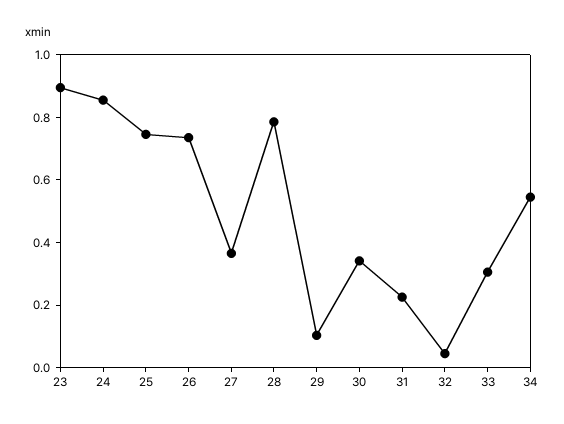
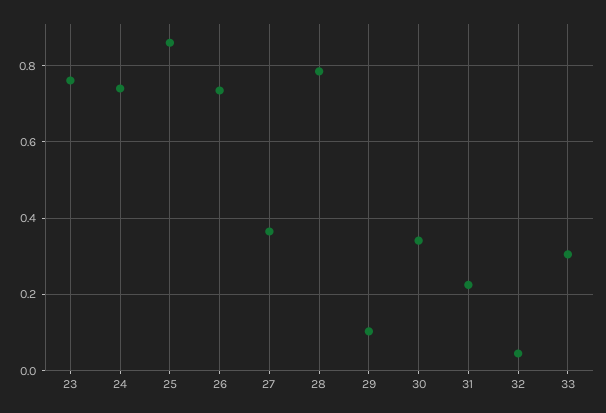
  {
-   "23": 0.9,
+   "23": 0.76,
-   "24": 0.85,
+   "24": 0.74,
-   "25": 0.75,
+   "25": 0.86,
    "26": 0.74,
    "27": 0.36,
    "28": 0.78,
    "29": 0.1,
    "30": 0.34,
    "31": 0.22,
    "32": 0.04,
-   "33": 0.3,
+   "33": 0.3
-   "34": 0.55
  }

